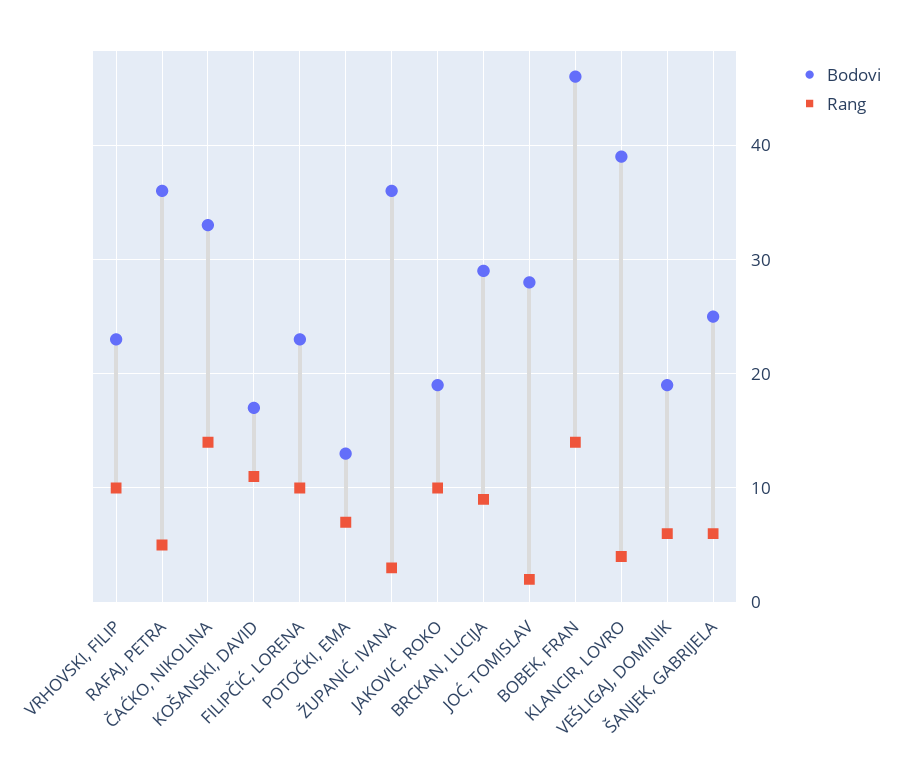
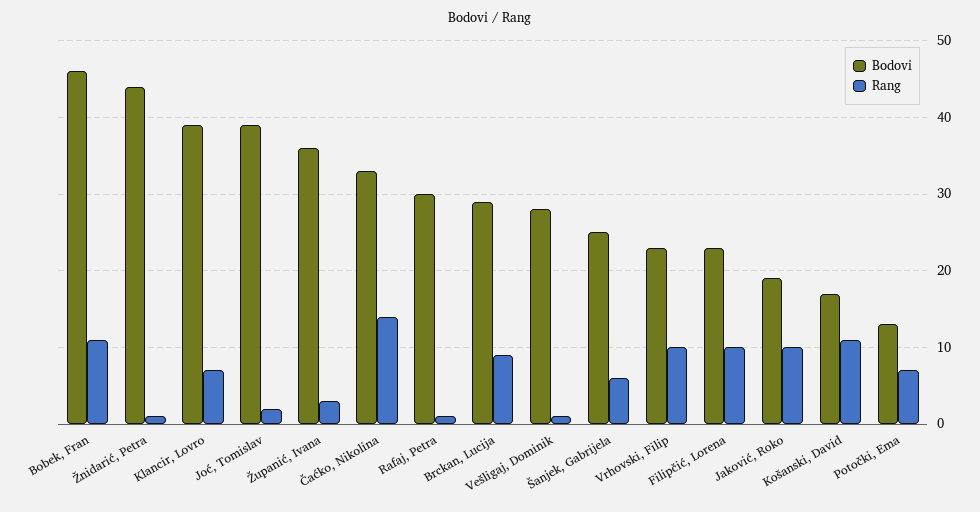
  {
    "Bodovi": {
      "VRHOVSKI, FILIP": 23,
-     "RAFAJ, PETRA": 36,
+     "RAFAJ, PETRA": 30,
      "ČAĆKO, NIKOLINA": 33,
      "KOŠANSKI, DAVID": 17,
      "FILIPČIĆ, LORENA": 23,
      "POTOČKI, EMA": 13,
      "ŽUPANIĆ, IVANA": 36,
      "JAKOVIĆ, ROKO": 19,
      "BRCKAN, LUCIJA": 29,
-     "JOĆ, TOMISLAV": 28,
+     "JOĆ, TOMISLAV": 39,
      "BOBEK, FRAN": 46,
      "KLANCIR, LOVRO": 39,
-     "VEŠLIGAJ, DOMINIK": 19,
+     "VEŠLIGAJ, DOMINIK": 28,
-     "ŠANJEK, GABRIJELA": 25
+     "ŠANJEK, GABRIJELA": 25,
+     "Žnidarić, Petra": 44
    },
    "Rang": {
      "VRHOVSKI, FILIP": 10,
-     "RAFAJ, PETRA": 5,
+     "RAFAJ, PETRA": 1,
      "ČAĆKO, NIKOLINA": 14,
      "KOŠANSKI, DAVID": 11,
      "FILIPČIĆ, LORENA": 10,
      "POTOČKI, EMA": 7,
      "ŽUPANIĆ, IVANA": 3,
      "JAKOVIĆ, ROKO": 10,
      "BRCKAN, LUCIJA": 9,
      "JOĆ, TOMISLAV": 2,
-     "BOBEK, FRAN": 14,
+     "BOBEK, FRAN": 11,
-     "KLANCIR, LOVRO": 4,
+     "KLANCIR, LOVRO": 7,
-     "VEŠLIGAJ, DOMINIK": 6,
+     "VEŠLIGAJ, DOMINIK": 1,
-     "ŠANJEK, GABRIJELA": 6
+     "ŠANJEK, GABRIJELA": 6,
+     "Žnidarić, Petra": 1
    }
  }

